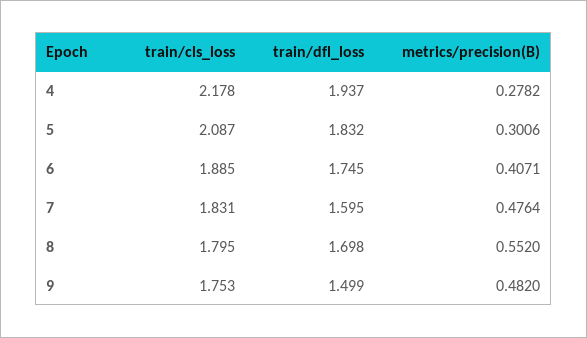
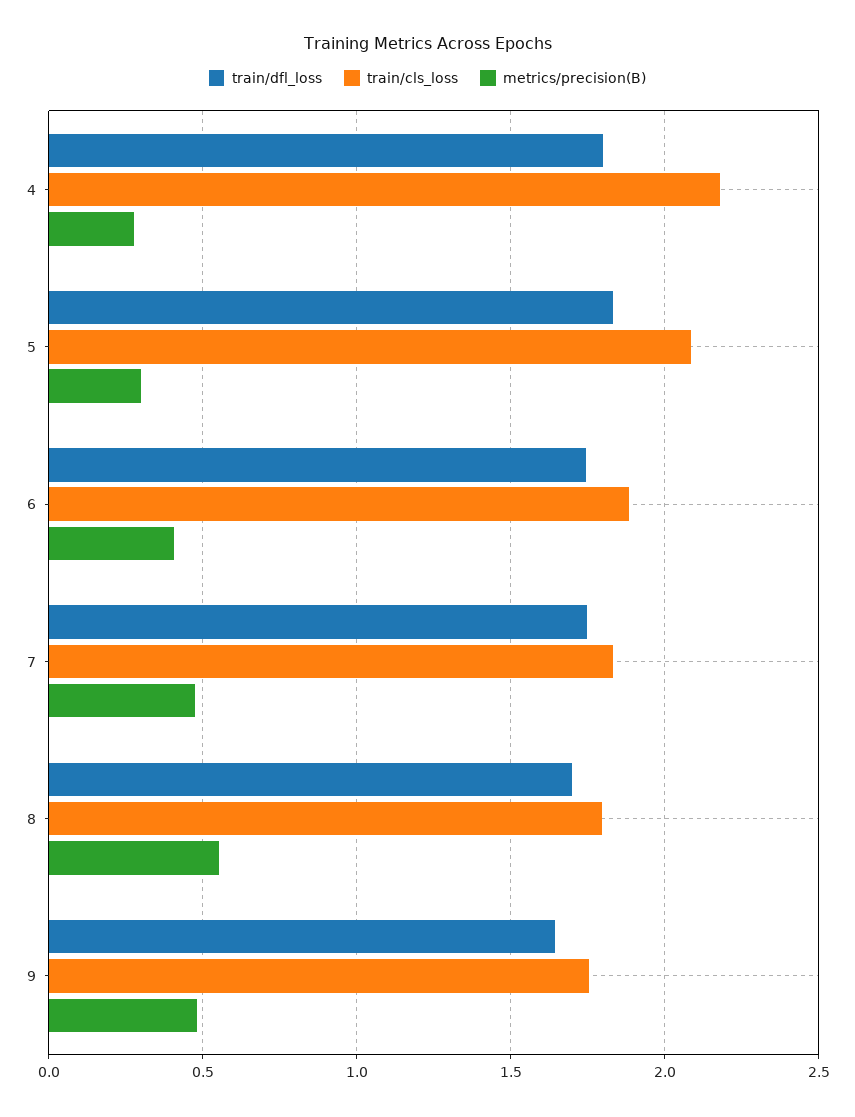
  {
    "train/cls_loss": {
      "4": 2.178,
      "5": 2.087,
      "6": 1.885,
      "7": 1.831,
      "8": 1.795,
      "9": 1.753
    },
    "train/dfl_loss": {
-     "4": 1.937,
+     "4": 1.8,
      "5": 1.832,
      "6": 1.745,
-     "7": 1.595,
+     "7": 1.75,
      "8": 1.698,
-     "9": 1.499
+     "9": 1.65
    },
    "metrics/precision(B)": {
      "4": 0.2782,
      "5": 0.3006,
      "6": 0.4071,
      "7": 0.4764,
      "8": 0.552,
      "9": 0.482
    }
  }

